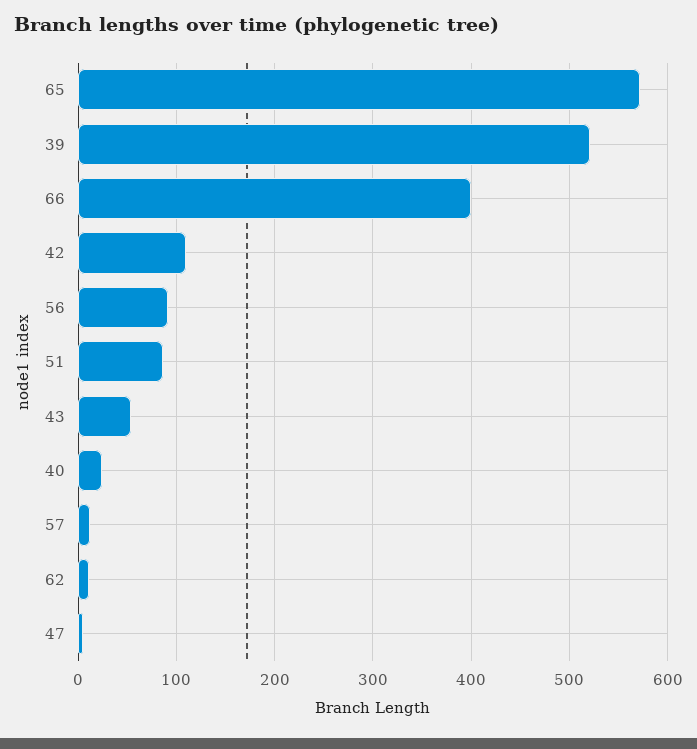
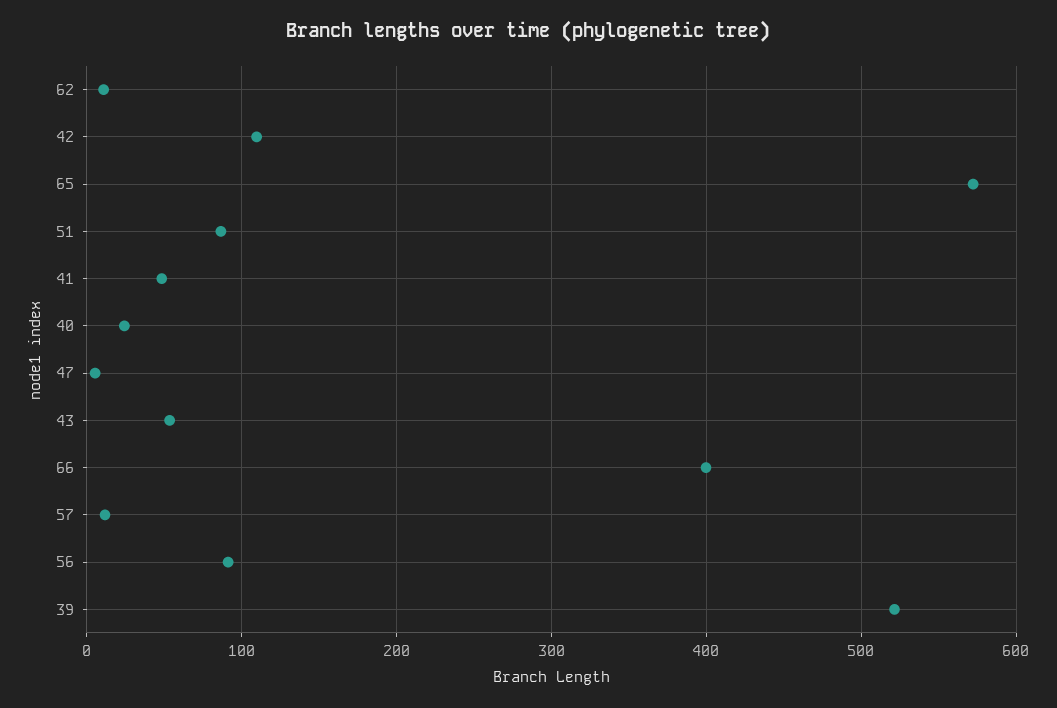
  {
    "65": 570,
    "39": 520,
    "66": 400,
    "42": 110,
    "56": 90,
    "51": 90,
    "43": 50,
    "40": 20,
    "57": 10,
    "62": 10,
-   "47": 10
+   "47": 10,
+   "41": 50
  }

